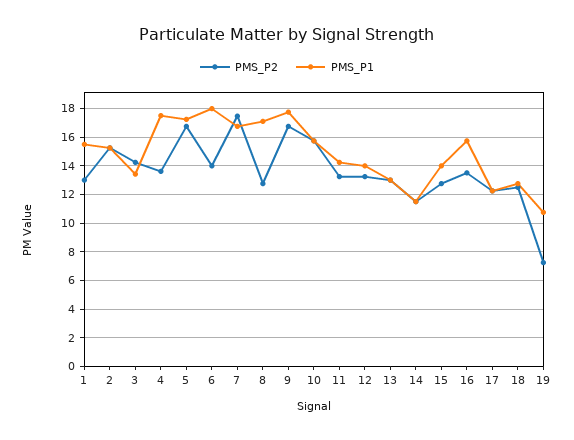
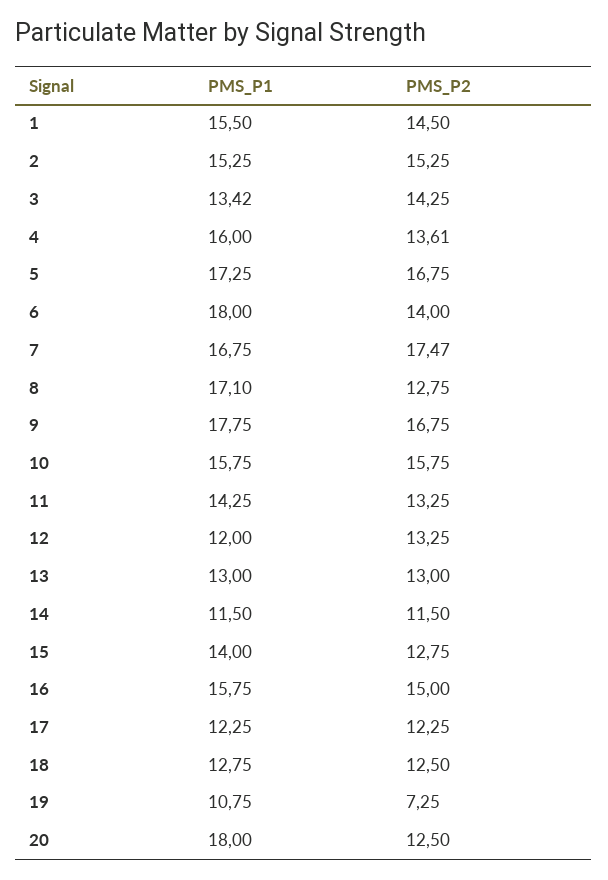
  {
    "PMS_P2": {
-     "1": 13,
+     "1": 14.5,
      "2": 15.25,
      "3": 14.25,
      "4": 13.61,
      "5": 16.75,
      "6": 14,
      "7": 17.47,
      "8": 12.75,
      "9": 16.75,
      "10": 15.75,
      "11": 13.25,
      "12": 13.25,
      "13": 13,
      "14": 11.5,
      "15": 12.75,
-     "16": 13.5,
+     "16": 15,
      "17": 12.25,
      "18": 12.5,
-     "19": 7.25
+     "19": 7.25,
+     "20": 12.5
    },
    "PMS_P1": {
      "1": 15.5,
      "2": 15.25,
      "3": 13.42,
-     "4": 17.5,
+     "4": 16,
      "5": 17.25,
      "6": 18,
      "7": 16.75,
      "8": 17.1,
      "9": 17.75,
      "10": 15.75,
      "11": 14.25,
-     "12": 14,
+     "12": 12,
      "13": 13,
      "14": 11.5,
      "15": 14,
      "16": 15.75,
      "17": 12.25,
      "18": 12.75,
-     "19": 10.75
+     "19": 10.75,
+     "20": 18
    }
  }

